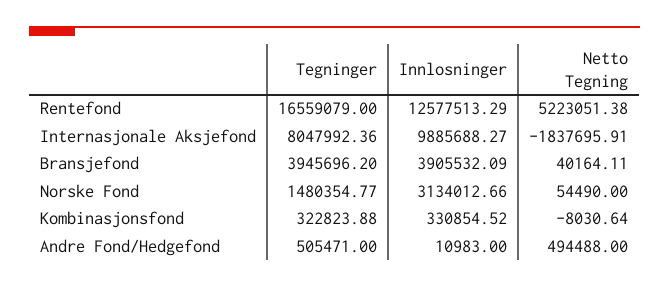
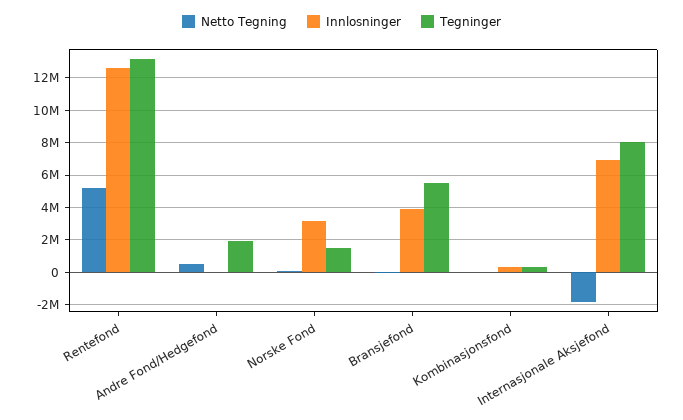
  {
    "Tegninger": {
-     "Rentefond": 16559079,
+     "Rentefond": 13000000,
      "Internasjonale Aksjefond": 8047992.36,
-     "Bransjefond": 3945696.2,
+     "Bransjefond": 5500000,
      "Norske Fond": 1480354.77,
      "Kombinasjonsfond": 322823.88,
-     "Andre Fond/Hedgefond": 505471
+     "Andre Fond/Hedgefond": 2000000
    },
    "Innlosninger": {
      "Rentefond": 12577513.29,
-     "Internasjonale Aksjefond": 9885688.27,
+     "Internasjonale Aksjefond": 7000000,
      "Bransjefond": 3905532.09,
      "Norske Fond": 3134012.66,
      "Kombinasjonsfond": 330854.52,
      "Andre Fond/Hedgefond": 10983
    },
    "Netto Tegning": {
      "Rentefond": 5223051.38,
      "Internasjonale Aksjefond": -1837695.91,
      "Bransjefond": 40164.11,
      "Norske Fond": 54490,
      "Kombinasjonsfond": -8030.64,
      "Andre Fond/Hedgefond": 494488
    }
  }

